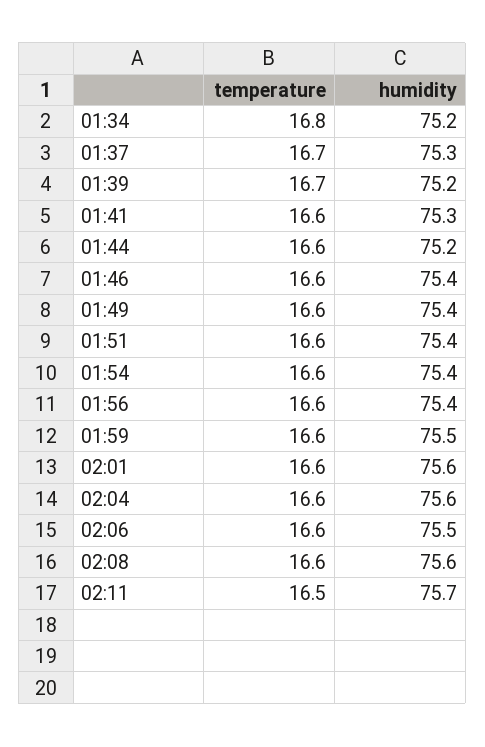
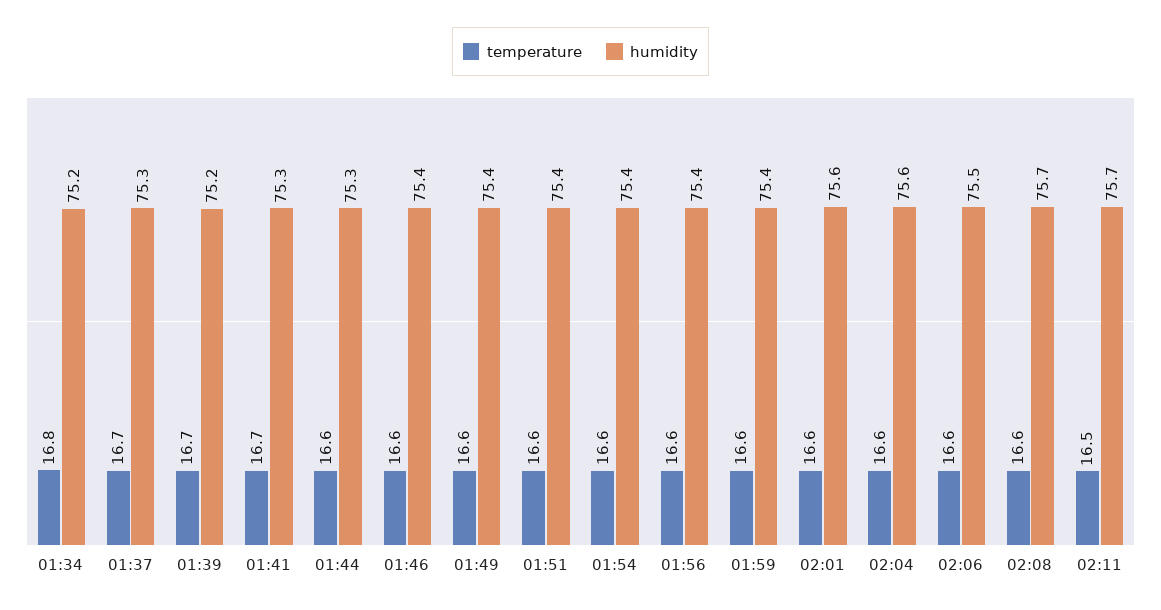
  {
    "temperature": {
      "01:34": 16.8,
      "01:37": 16.7,
      "01:39": 16.7,
-     "01:41": 16.6,
+     "01:41": 16.7,
      "01:44": 16.6,
      "01:46": 16.6,
      "01:49": 16.6,
      "01:51": 16.6,
      "01:54": 16.6,
      "01:56": 16.6,
      "01:59": 16.6,
      "02:01": 16.6,
      "02:04": 16.6,
      "02:06": 16.6,
      "02:08": 16.6,
      "02:11": 16.5
    },
    "humidity": {
      "01:34": 75.2,
      "01:37": 75.3,
      "01:39": 75.2,
      "01:41": 75.3,
-     "01:44": 75.2,
+     "01:44": 75.3,
      "01:46": 75.4,
      "01:49": 75.4,
      "01:51": 75.4,
      "01:54": 75.4,
      "01:56": 75.4,
-     "01:59": 75.5,
+     "01:59": 75.4,
      "02:01": 75.6,
      "02:04": 75.6,
      "02:06": 75.5,
-     "02:08": 75.6,
+     "02:08": 75.7,
      "02:11": 75.7
    }
  }

